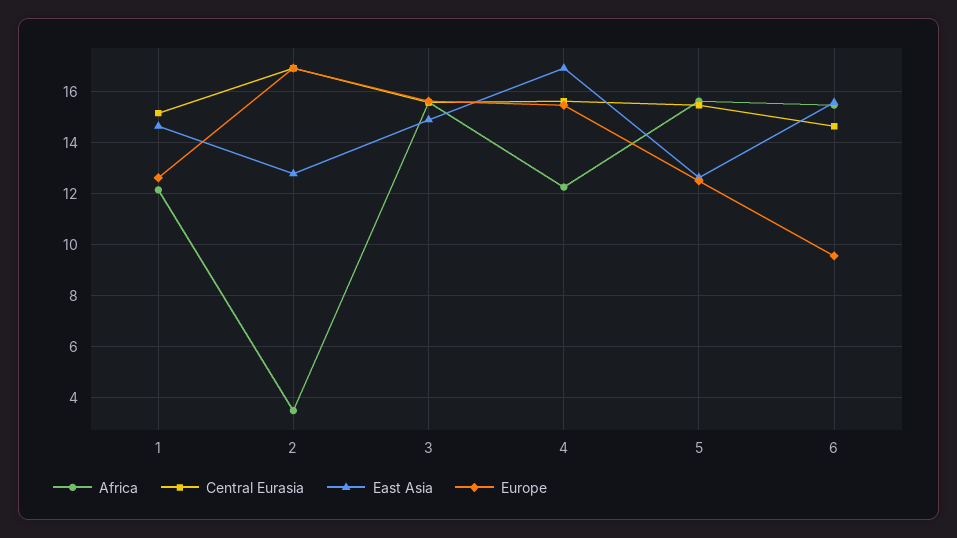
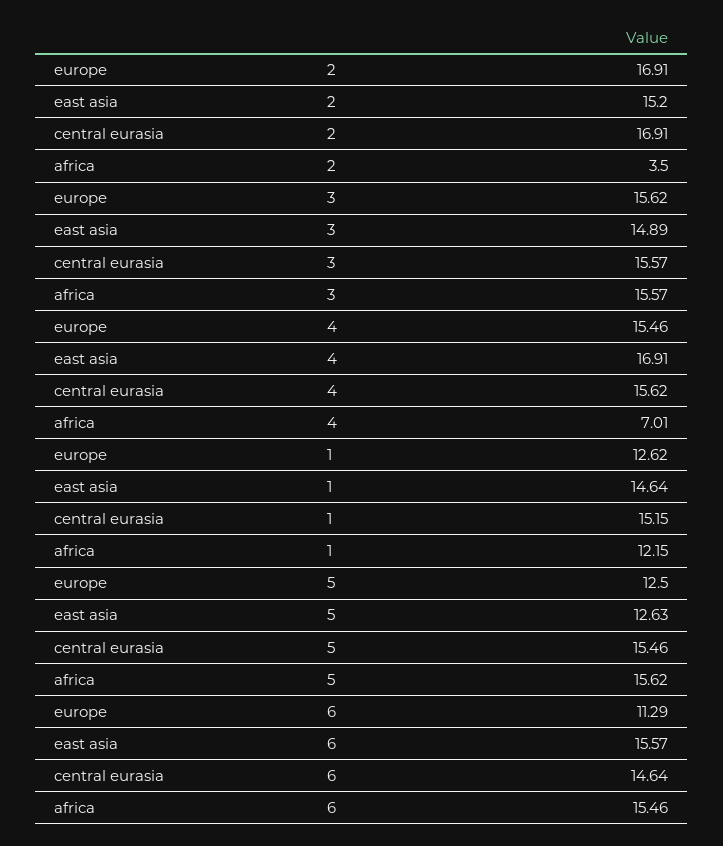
  {
    "Africa": {
      "1": 12.15,
      "2": 3.5,
      "3": 15.57,
-     "4": 12.25,
+     "4": 7.01,
      "5": 15.62,
      "6": 15.46
    },
    "Central Eurasia": {
      "1": 15.15,
      "2": 16.91,
      "3": 15.57,
      "4": 15.62,
      "5": 15.46,
      "6": 14.64
    },
    "East Asia": {
      "1": 14.64,
-     "2": 12.75,
+     "2": 15.2,
      "3": 14.89,
      "4": 16.91,
      "5": 12.63,
      "6": 15.57
    },
    "Europe": {
      "1": 12.62,
      "2": 16.91,
      "3": 15.62,
      "4": 15.46,
      "5": 12.5,
-     "6": 9.5
+     "6": 11.29
    }
  }

